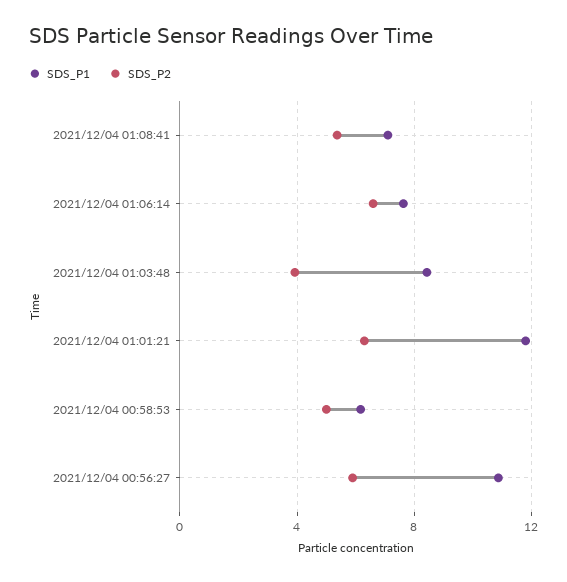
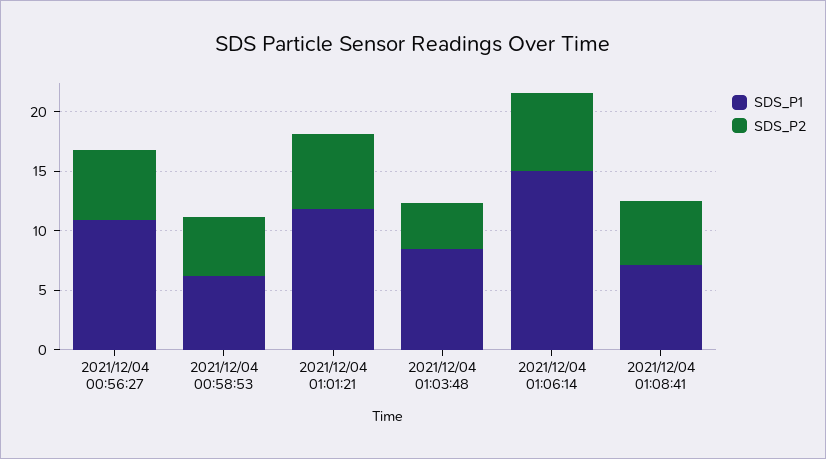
  {
    "SDS_P1": {
      "2021/12/04 01:08:41": 7,
-     "2021/12/04 01:06:14": 7.5,
+     "2021/12/04 01:06:14": 15,
      "2021/12/04 01:03:48": 8.5,
      "2021/12/04 01:01:21": 12,
      "2021/12/04 00:58:53": 6,
      "2021/12/04 00:56:27": 11
    },
    "SDS_P2": {
      "2021/12/04 01:08:41": 5.5,
      "2021/12/04 01:06:14": 6.5,
      "2021/12/04 01:03:48": 4,
      "2021/12/04 01:01:21": 6.5,
      "2021/12/04 00:58:53": 5,
      "2021/12/04 00:56:27": 6
    }
  }

